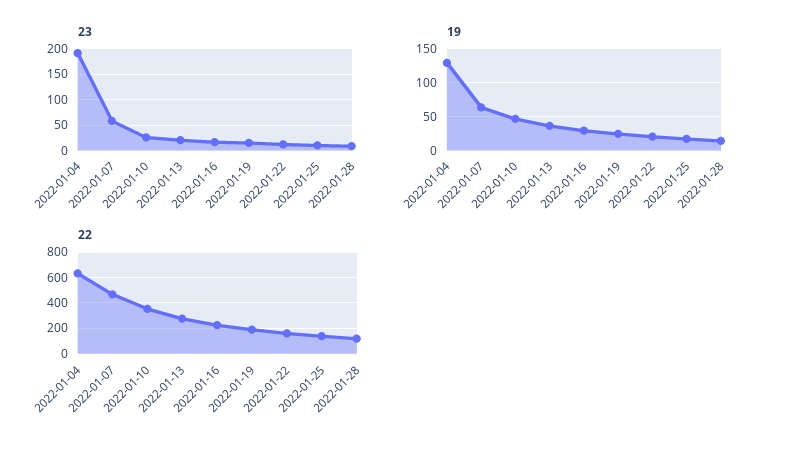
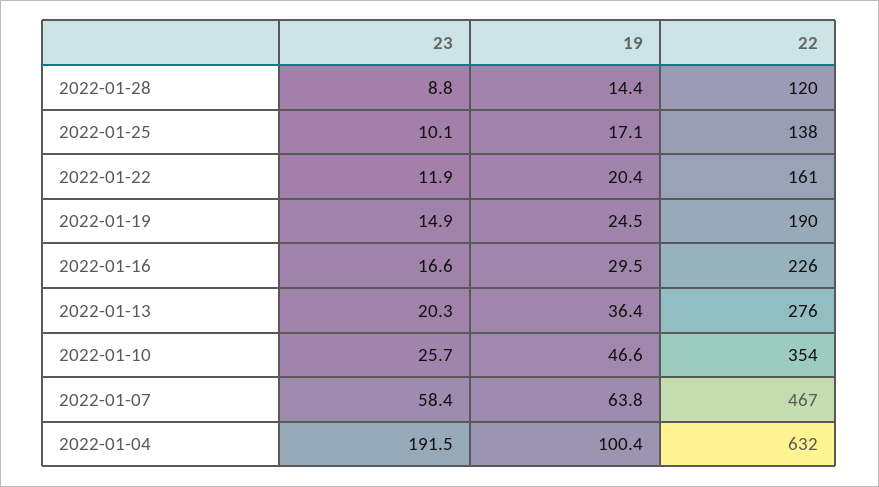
  {
    "23": {
      "2022-01-04": 191.5,
      "2022-01-07": 58.4,
      "2022-01-10": 25.7,
      "2022-01-13": 20.3,
      "2022-01-16": 16.6,
      "2022-01-19": 14.9,
      "2022-01-22": 11.9,
      "2022-01-25": 10.1,
      "2022-01-28": 8.8
    },
    "19": {
-     "2022-01-04": 130,
+     "2022-01-04": 100.4,
      "2022-01-07": 63.8,
      "2022-01-10": 46.6,
      "2022-01-13": 36.4,
      "2022-01-16": 29.5,
      "2022-01-19": 24.5,
      "2022-01-22": 20.4,
      "2022-01-25": 17.1,
      "2022-01-28": 14.4
    },
    "22": {
      "2022-01-04": 632,
      "2022-01-07": 467,
      "2022-01-10": 354,
      "2022-01-13": 276,
      "2022-01-16": 226,
      "2022-01-19": 190,
      "2022-01-22": 161,
      "2022-01-25": 138,
      "2022-01-28": 120
    }
  }

